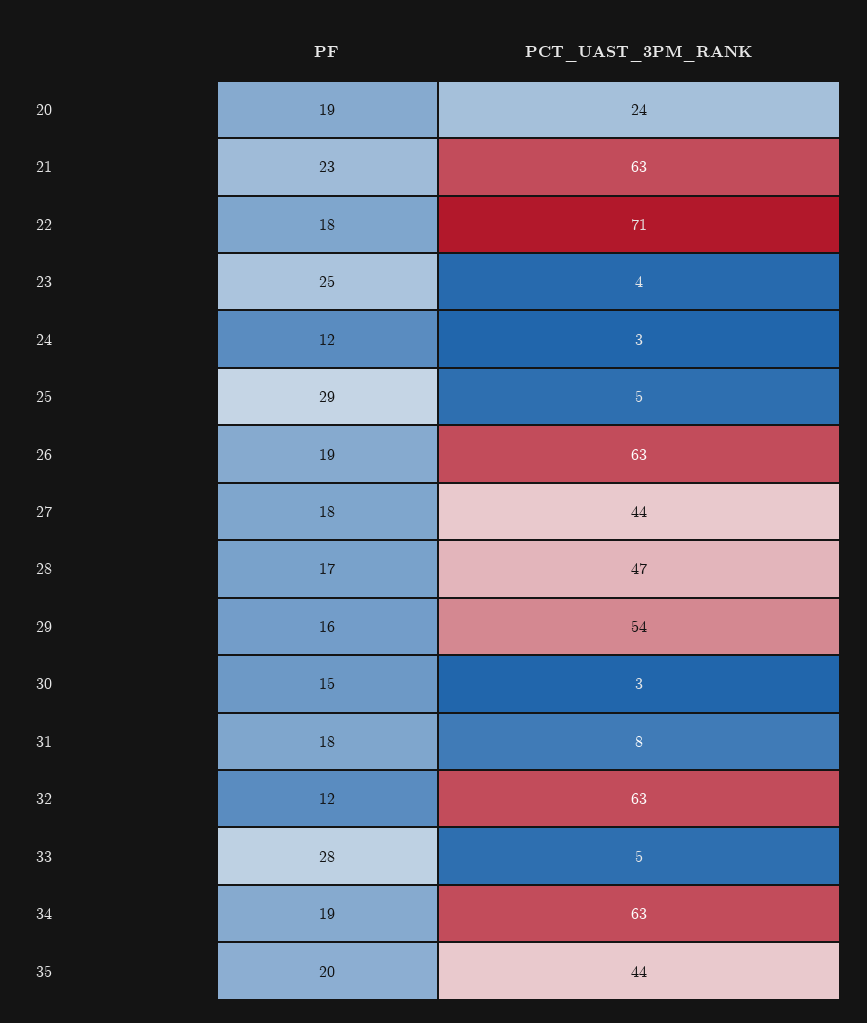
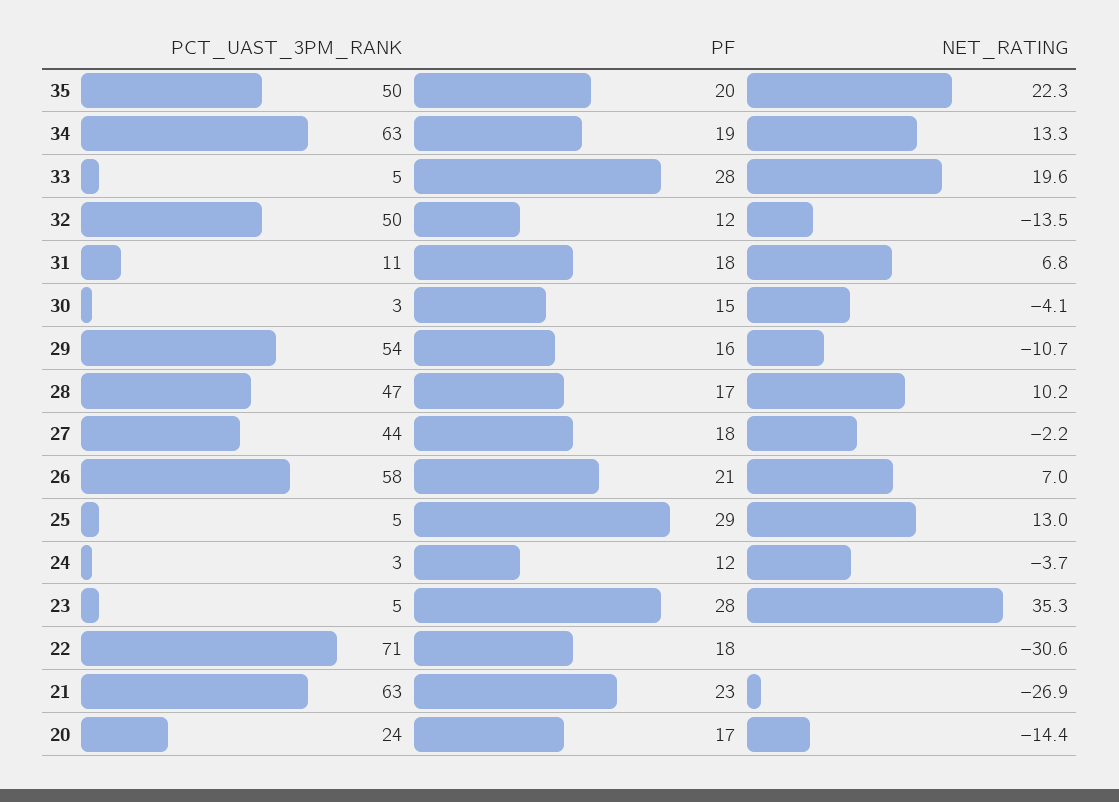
  {
    "PF": {
-     "20": 19,
+     "20": 17,
      "21": 23,
      "22": 18,
-     "23": 25,
+     "23": 28,
      "24": 12,
      "25": 29,
-     "26": 19,
+     "26": 21,
      "27": 18,
      "28": 17,
      "29": 16,
      "30": 15,
      "31": 18,
      "32": 12,
      "33": 28,
      "34": 19,
      "35": 20
    },
    "PCT_UAST_3PM_RANK": {
      "20": 24,
      "21": 63,
      "22": 71,
-     "23": 4,
+     "23": 5,
      "24": 3,
      "25": 5,
-     "26": 63,
+     "26": 58,
      "27": 44,
      "28": 47,
      "29": 54,
      "30": 3,
-     "31": 8,
+     "31": 11,
-     "32": 63,
+     "32": 50,
      "33": 5,
      "34": 63,
-     "35": 44
+     "35": 50
-   }
+   },
+   "NET_RATING": {
+     "35": 22.3,
+     "34": 13.3,
+     "33": 19.6,
+     "32": -13.5,
+     "31": 6.8,
+     "30": -4.1,
+     "29": -10.7,
+     "28": 10.2,
+     "27": -2.2,
+     "26": 7,
+     "25": 13,
+     "24": -3.7,
+     "23": 35.3,
+     "22": -30.6,
+     "21": -26.9,
+     "20": -14.4
+   }
  }

